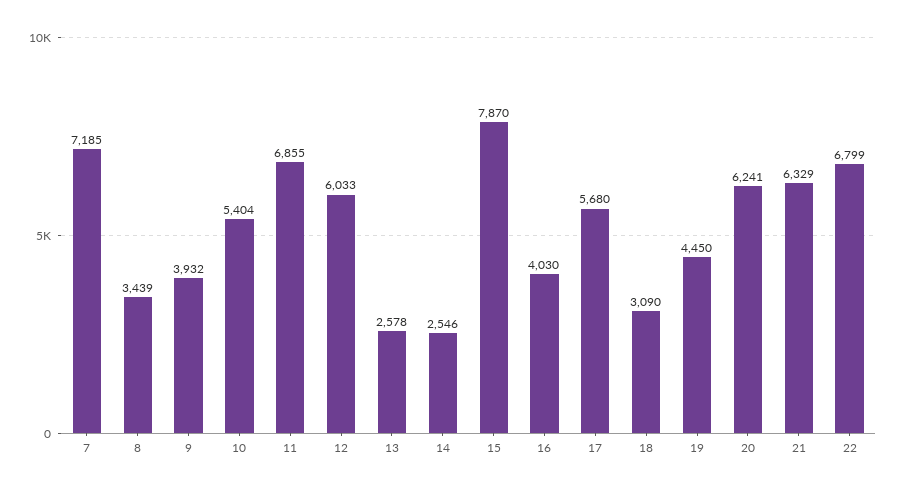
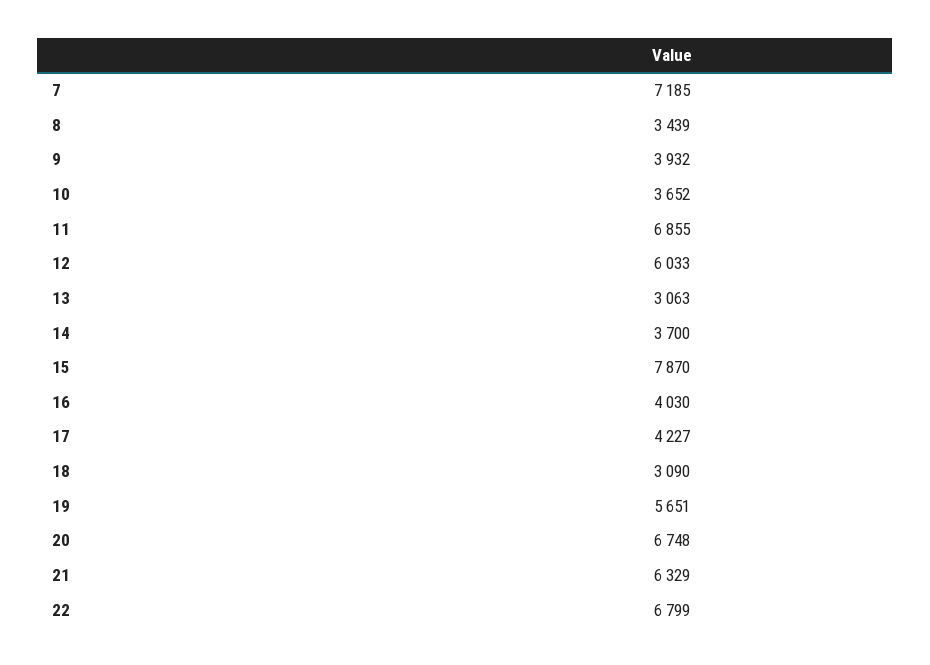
  {
    "7": 7185,
    "8": 3439,
    "9": 3932,
-   "10": 5404,
+   "10": 3652,
    "11": 6855,
    "12": 6033,
-   "13": 2578,
+   "13": 3063,
-   "14": 2546,
+   "14": 3700,
    "15": 7870,
    "16": 4030,
-   "17": 5680,
+   "17": 4227,
    "18": 3090,
-   "19": 4450,
+   "19": 5651,
-   "20": 6241,
+   "20": 6748,
    "21": 6329,
    "22": 6799
  }

